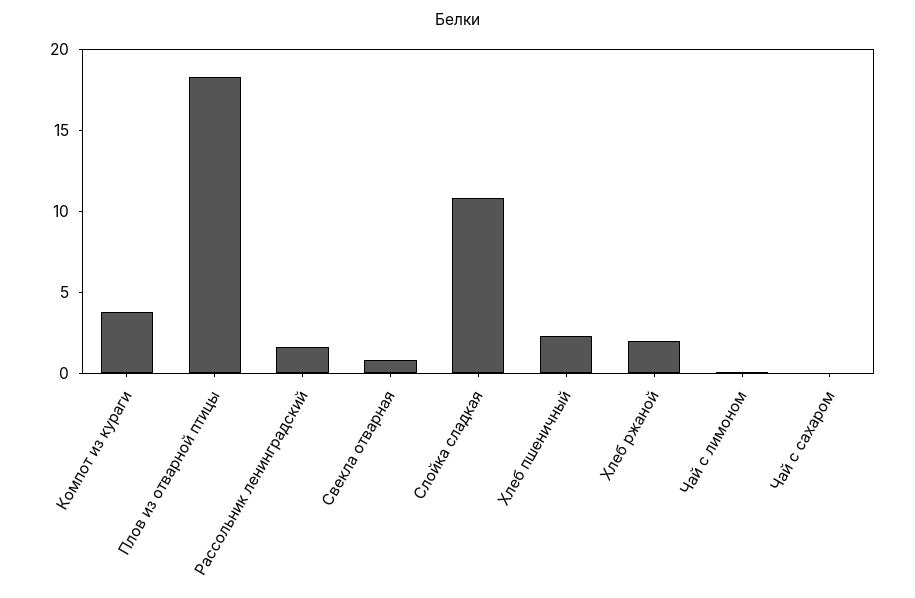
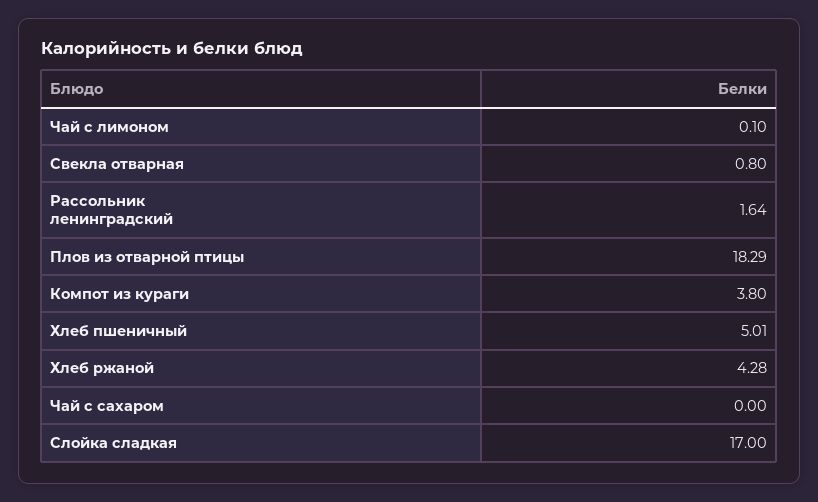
  {
    "Компот из кураги": 3.8,
    "Плов из отварной птицы": 18.29,
    "Рассольник ленинградский": 1.64,
    "Свекла отварная": 0.8,
-   "Слойка сладкая": 11,
+   "Слойка сладкая": 17,
-   "Хлеб пшеничный": 2,
+   "Хлеб пшеничный": 5.01,
-   "Хлеб ржаной": 2,
+   "Хлеб ржаной": 4.28,
    "Чай с лимоном": 0.1,
    "Чай с сахаром": 0
  }

